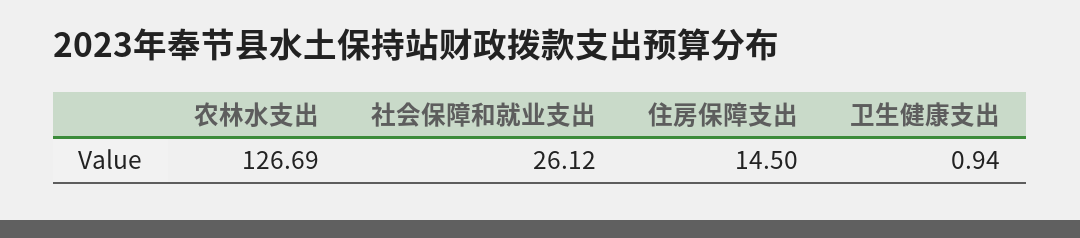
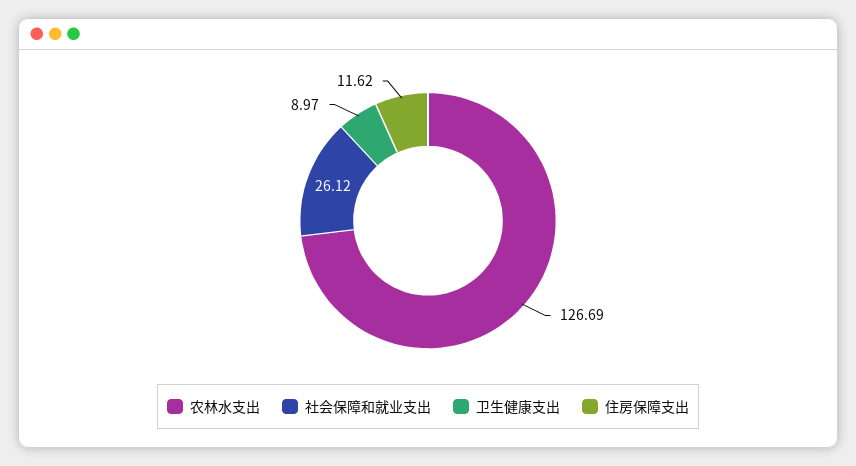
  {
    "农林水支出": 126.69,
    "社会保障和就业支出": 26.12,
-   "住房保障支出": 14.5,
+   "住房保障支出": 11.62,
-   "卫生健康支出": 0.94
+   "卫生健康支出": 8.97
  }

